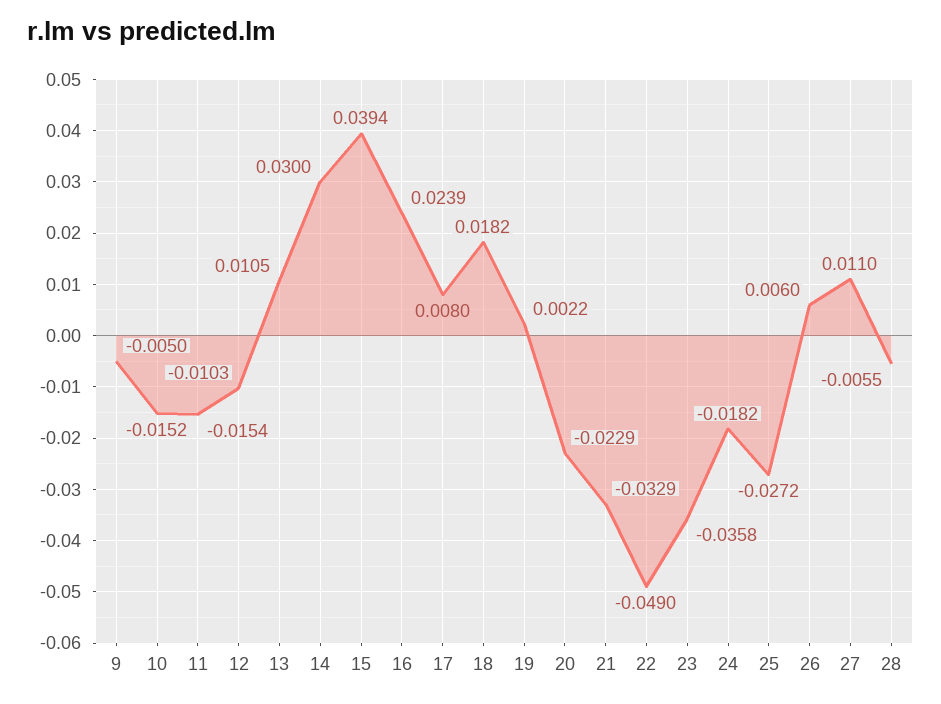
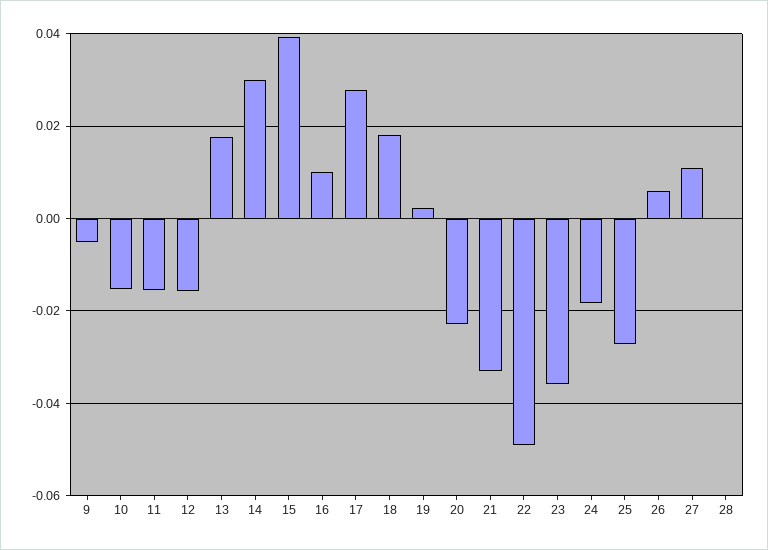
  {
    "9": -0.005,
    "10": -0.0152,
    "11": -0.0154,
-   "12": -0.0103,
+   "12": -0.016,
-   "13": 0.0105,
+   "13": 0.018,
    "14": 0.03,
    "15": 0.0394,
-   "16": 0.0239,
+   "16": 0.01,
-   "17": 0.008,
+   "17": 0.028,
    "18": 0.0182,
    "19": 0.0022,
    "20": -0.0229,
    "21": -0.0329,
    "22": -0.049,
    "23": -0.0358,
    "24": -0.0182,
    "25": -0.0272,
    "26": 0.006,
    "27": 0.011,
-   "28": -0.0055
+   "28": 0
  }

